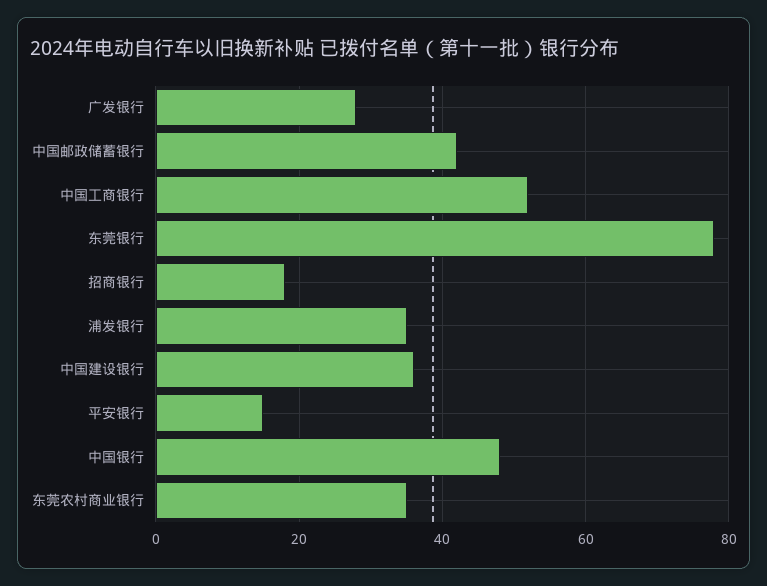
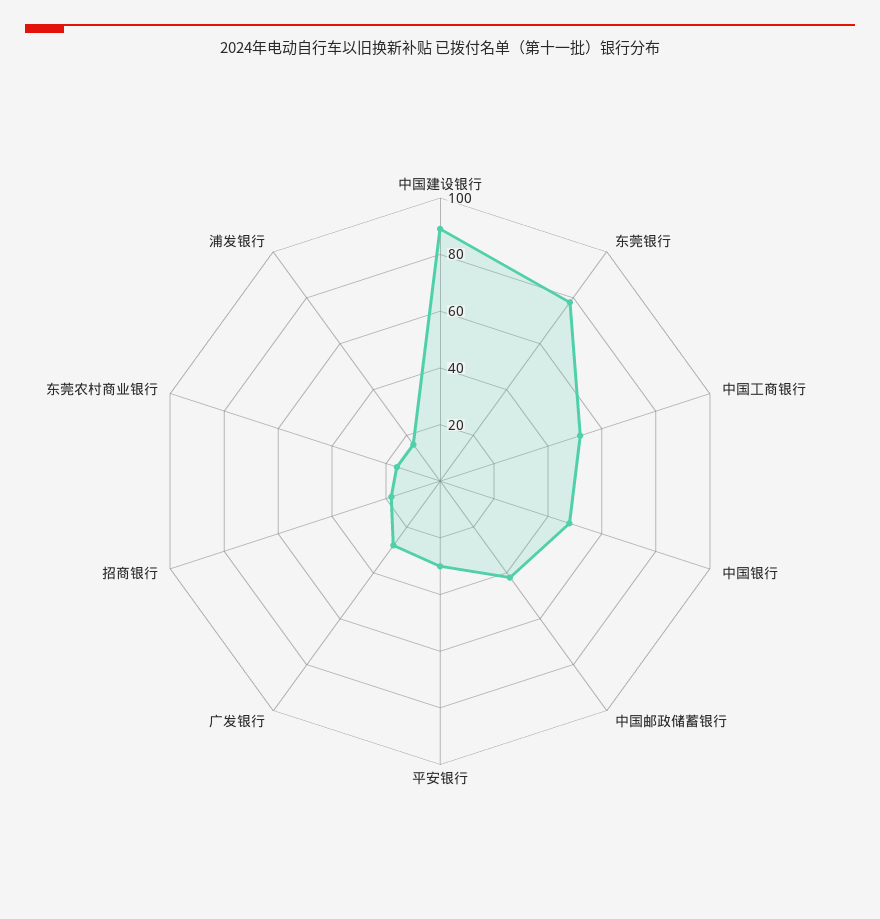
  {
    "广发银行": 30,
    "中国邮政储蓄银行": 40,
    "中国工商银行": 50,
    "东莞银行": 80,
    "招商银行": 20,
-   "浦发银行": 35,
+   "浦发银行": 15,
-   "中国建设银行": 35,
+   "中国建设银行": 90,
-   "平安银行": 15,
+   "平安银行": 30,
    "中国银行": 50,
-   "东莞农村商业银行": 35
+   "东莞农村商业银行": 15
  }

